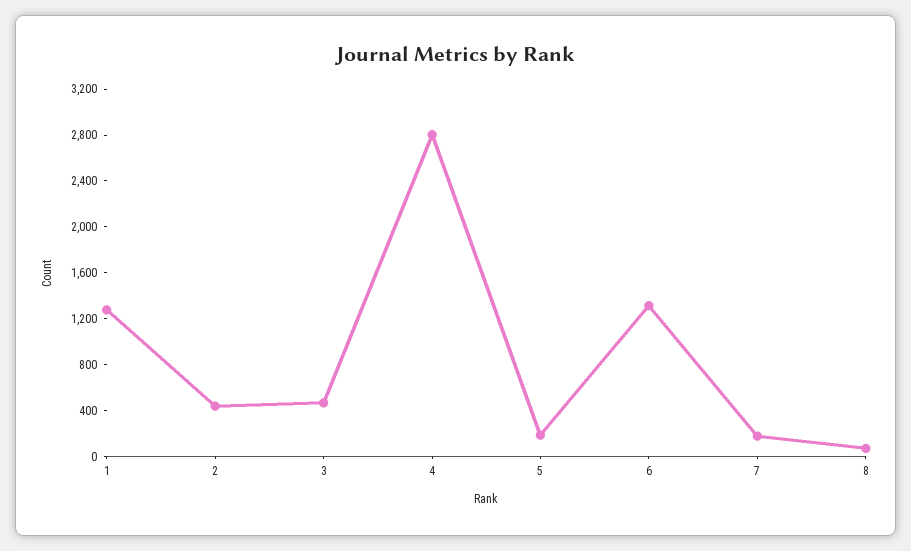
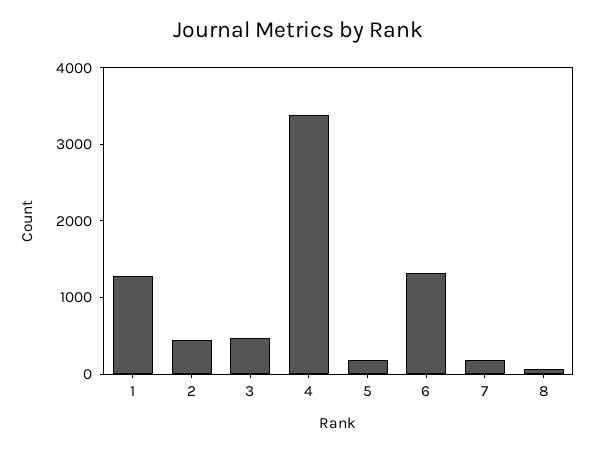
  {
    "1": 1300,
    "2": 400,
    "3": 500,
-   "4": 2800,
+   "4": 3400,
    "5": 200,
    "6": 1300,
    "7": 200,
    "8": 100
  }

